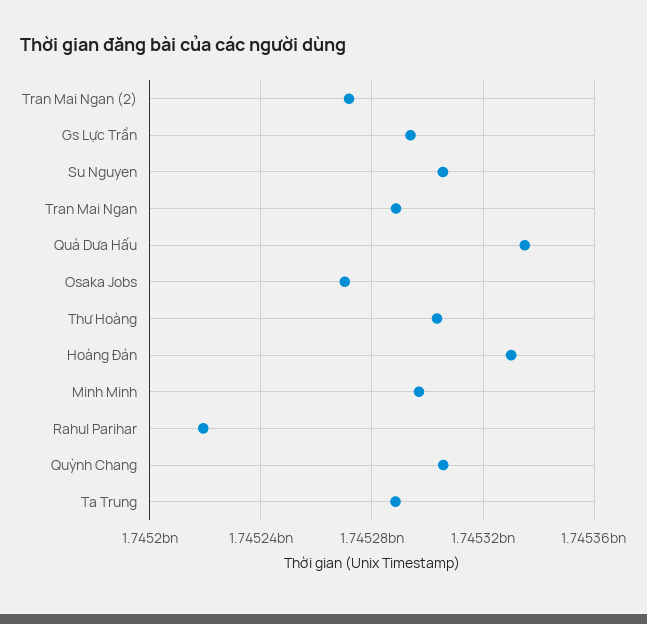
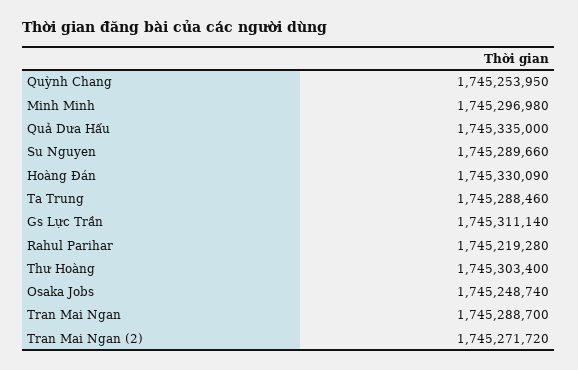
  {
    "Tran Mai Ngan (2)": 1745271720,
-   "Gs Lực Trần": 1745295000,
+   "Gs Lực Trần": 1745311140,
-   "Su Nguyen": 1745305000,
+   "Su Nguyen": 1745289660,
    "Tran Mai Ngan": 1745288700,
    "Quả Dưa Hấu": 1745335000,
-   "Osaka Jobs": 1745270000,
+   "Osaka Jobs": 1745248740,
    "Thư Hoàng": 1745303400,
    "Hoàng Đán": 1745330090,
    "Minh Minh": 1745296980,
    "Rahul Parihar": 1745219280,
-   "Quỳnh Chang": 1745305000,
+   "Quỳnh Chang": 1745253950,
    "Ta Trung": 1745288460
  }

